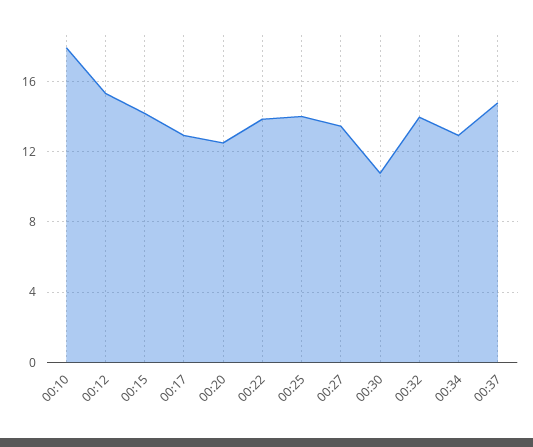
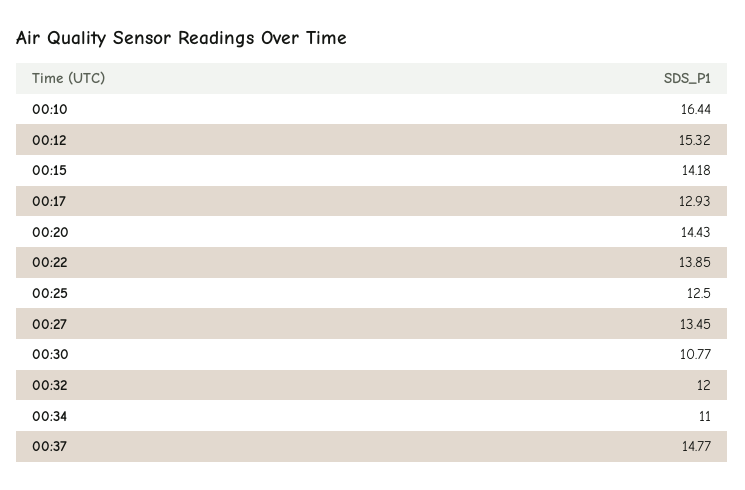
  {
-   "00:10": 18,
+   "00:10": 16.44,
    "00:12": 15.32,
    "00:15": 14.18,
    "00:17": 12.93,
-   "00:20": 12.5,
+   "00:20": 14.43,
    "00:22": 13.85,
-   "00:25": 14,
+   "00:25": 12.5,
    "00:27": 13.45,
    "00:30": 10.77,
-   "00:32": 14,
+   "00:32": 12,
-   "00:34": 13,
+   "00:34": 11,
    "00:37": 14.77
  }

